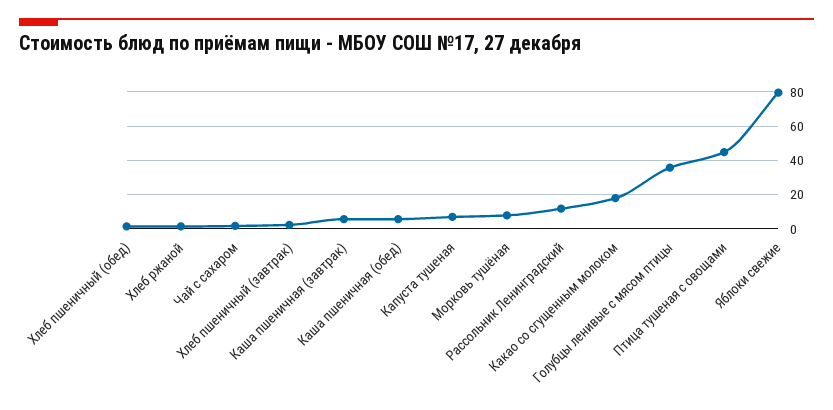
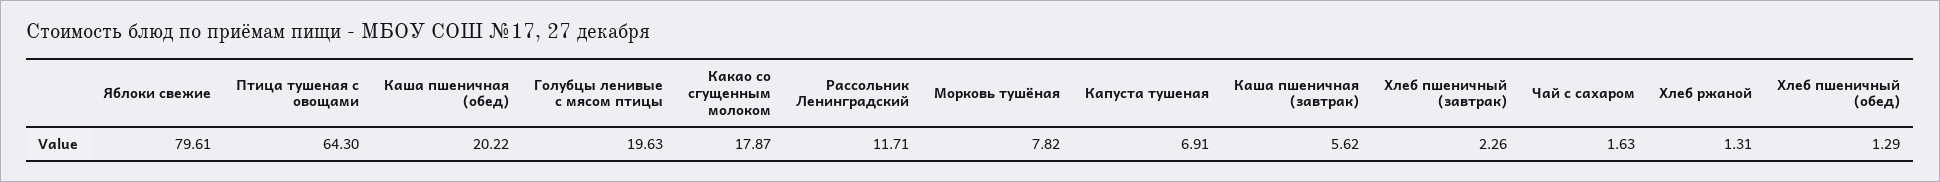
  {
    "Хлеб пшеничный (обед)": 1.29,
    "Хлеб ржаной": 1.31,
    "Чай с сахаром": 1.63,
    "Хлеб пшеничный (завтрак)": 2.26,
    "Каша пшеничная (завтрак)": 5.62,
-   "Каша пшеничная (обед)": 5,
+   "Каша пшеничная (обед)": 20.22,
    "Капуста тушеная": 6.91,
    "Морковь тушёная": 7.82,
    "Рассольник Ленинградский": 11.71,
    "Какао со сгущенным молоком": 17.87,
-   "Голубцы ленивые с мясом птицы": 35,
+   "Голубцы ленивые с мясом птицы": 19.63,
-   "Птица тушеная с овощами": 45,
+   "Птица тушеная с овощами": 64.3,
    "Яблоки свежие": 79.61
  }

